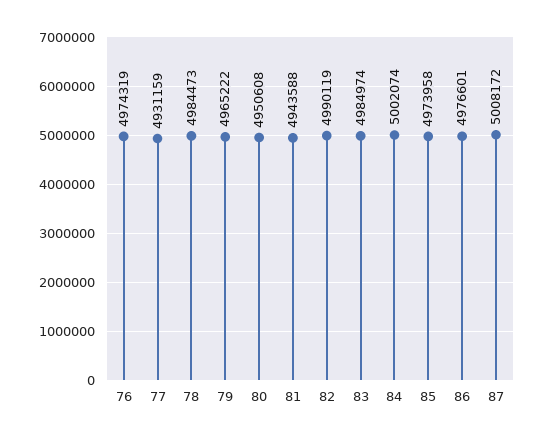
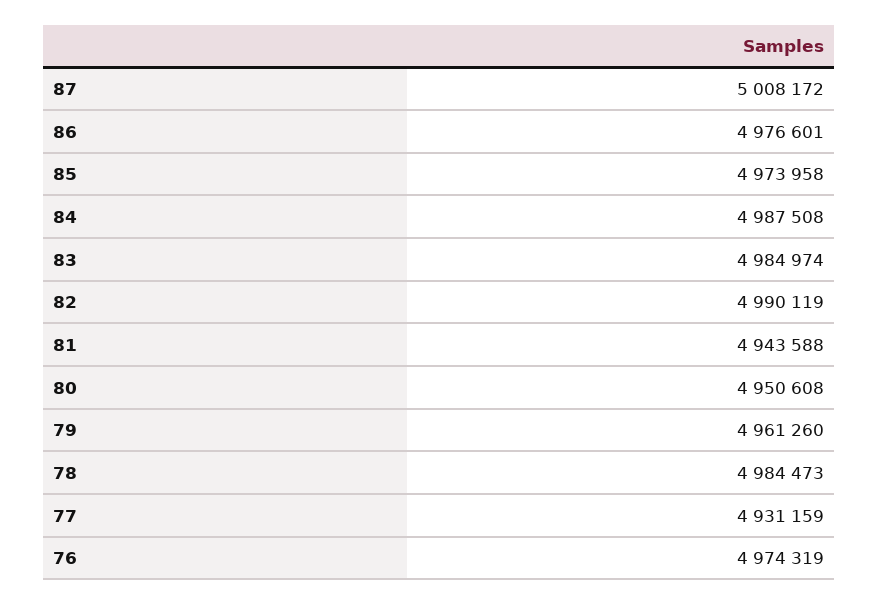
  {
    "76": 4974319,
    "77": 4931159,
    "78": 4984473,
-   "79": 4965222,
+   "79": 4961260,
    "80": 4950608,
    "81": 4943588,
    "82": 4990119,
    "83": 4984974,
-   "84": 5002074,
+   "84": 4987508,
    "85": 4973958,
    "86": 4976601,
    "87": 5008172
  }

